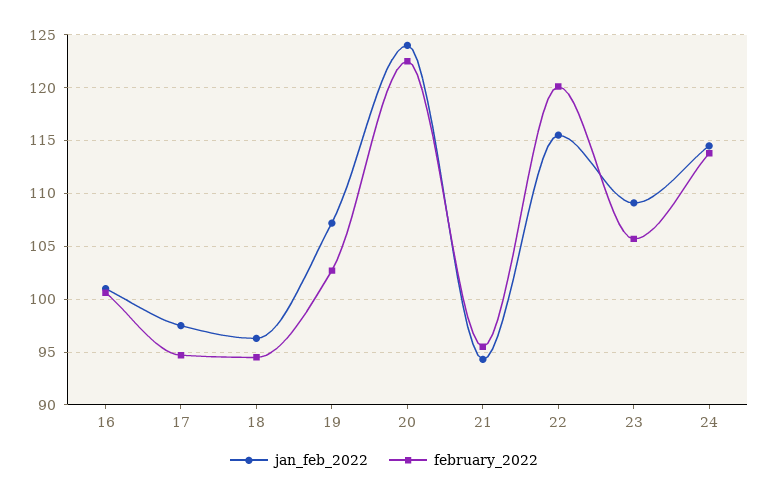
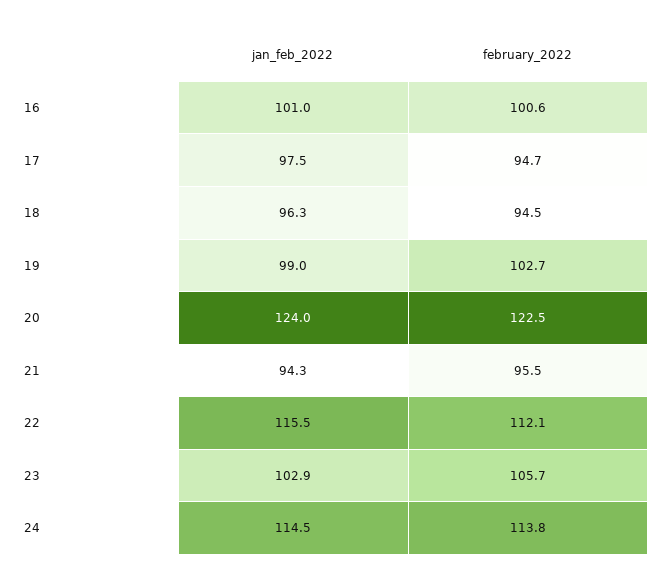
  {
    "jan_feb_2022": {
      "16": 101,
      "17": 97.5,
      "18": 96.3,
-     "19": 107,
+     "19": 99,
      "20": 124,
      "21": 94.3,
      "22": 115.5,
-     "23": 109,
+     "23": 102.9,
      "24": 114.5
    },
    "february_2022": {
      "16": 100.6,
      "17": 94.7,
      "18": 94.5,
      "19": 102.7,
      "20": 122.5,
      "21": 95.5,
-     "22": 120,
+     "22": 112.1,
      "23": 105.7,
      "24": 113.8
    }
  }

